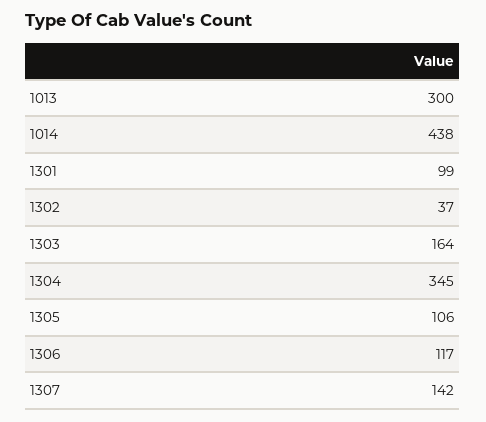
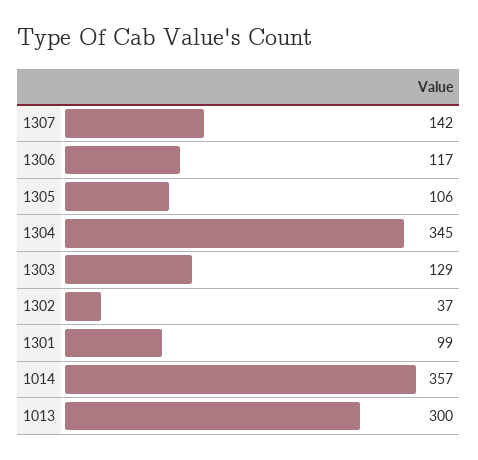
  {
    "1013": 300,
-   "1014": 438,
+   "1014": 357,
    "1301": 99,
    "1302": 37,
-   "1303": 164,
+   "1303": 129,
    "1304": 345,
    "1305": 106,
    "1306": 117,
    "1307": 142
  }

